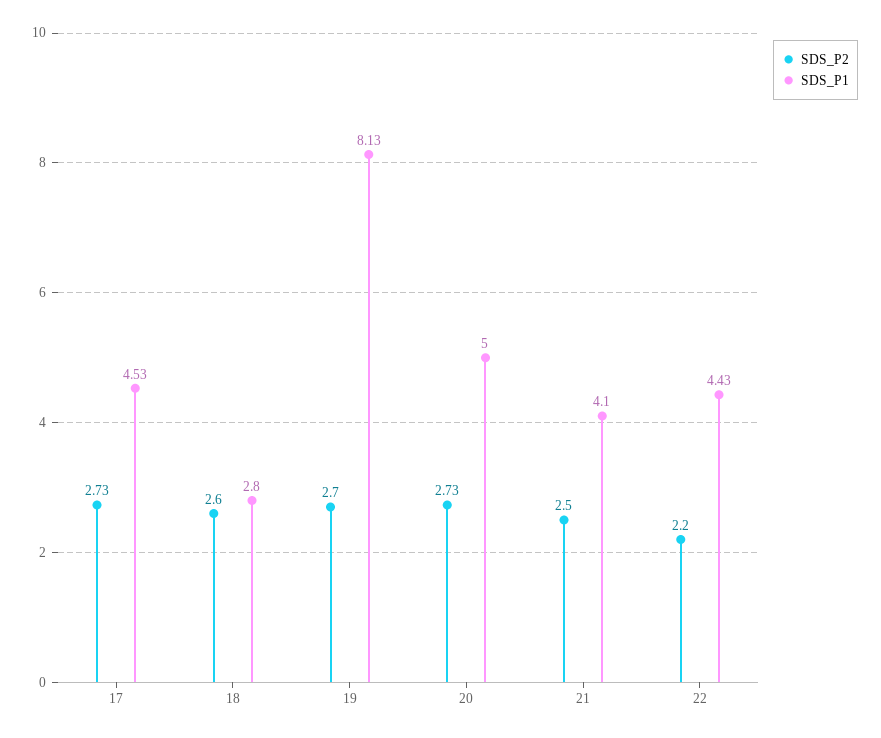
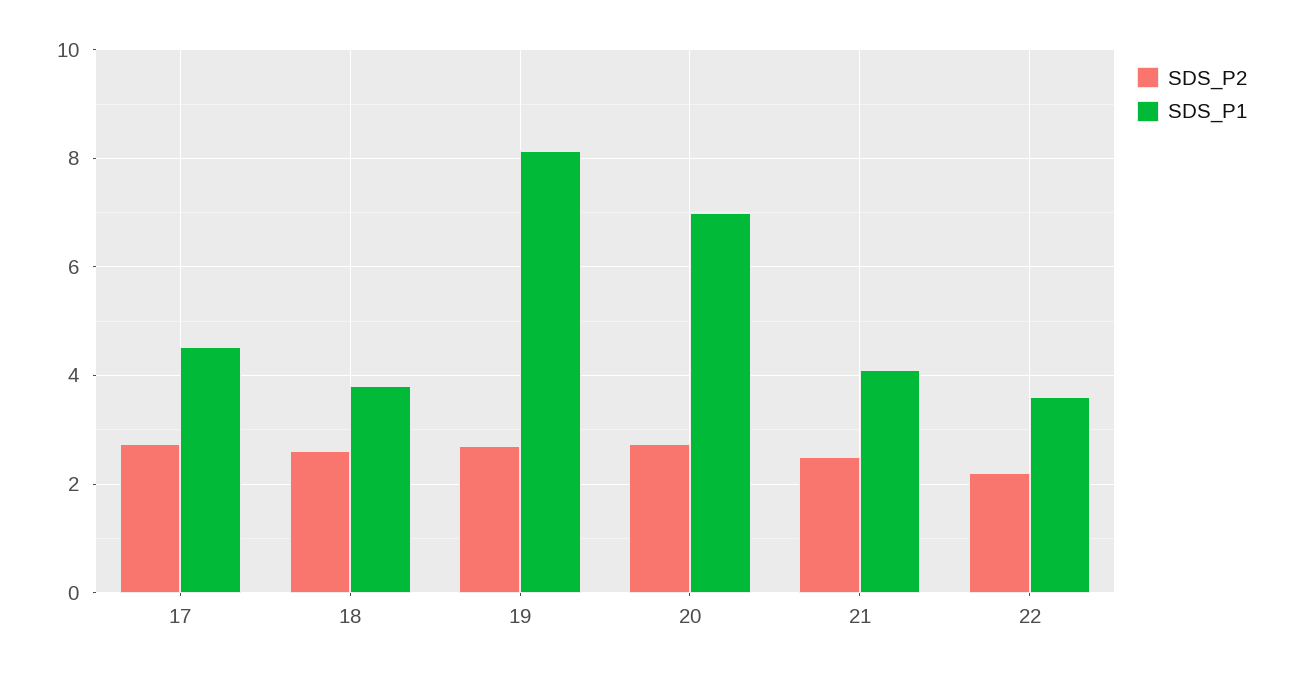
  {
    "SDS_P2": {
      "17": 2.73,
      "18": 2.6,
      "19": 2.7,
      "20": 2.73,
      "21": 2.5,
      "22": 2.2
    },
    "SDS_P1": {
      "17": 4.53,
-     "18": 2.8,
+     "18": 3.8,
      "19": 8.13,
-     "20": 5,
+     "20": 7,
      "21": 4.1,
-     "22": 4.43
+     "22": 3.6
    }
  }

